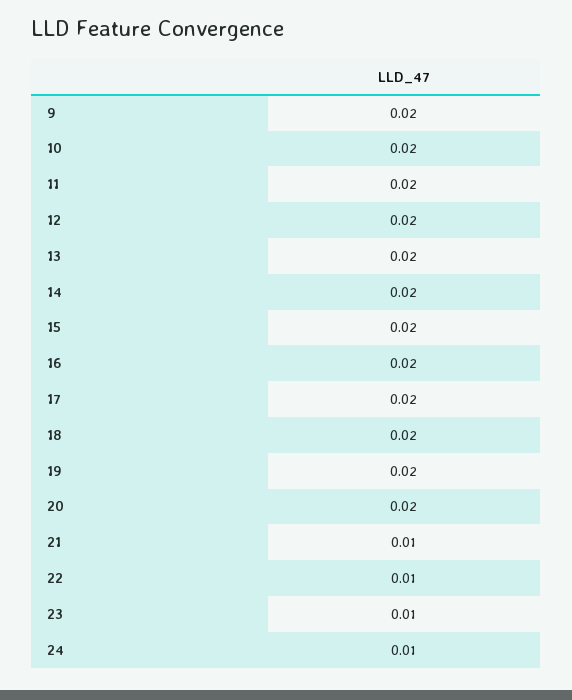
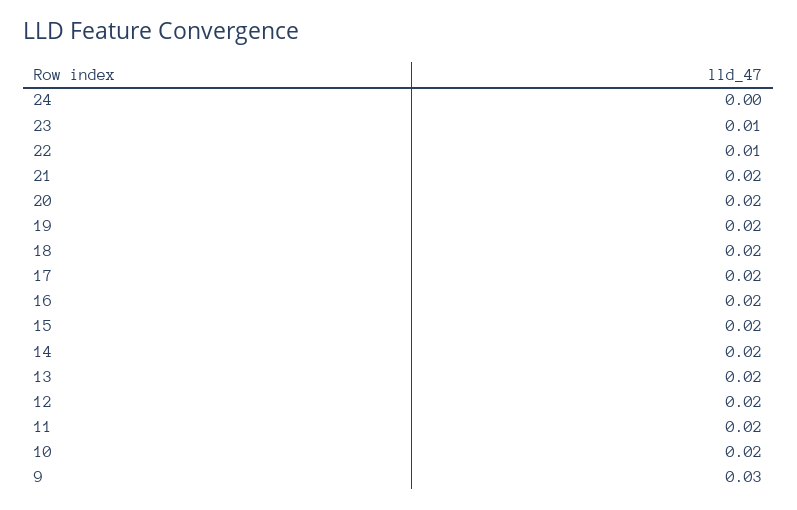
  {
-   "9": 0.02,
+   "9": 0.03,
    "10": 0.02,
    "11": 0.02,
    "12": 0.02,
    "13": 0.02,
    "14": 0.02,
    "15": 0.02,
    "16": 0.02,
    "17": 0.02,
    "18": 0.02,
    "19": 0.02,
    "20": 0.02,
-   "21": 0.01,
+   "21": 0.02,
    "22": 0.01,
    "23": 0.01,
-   "24": 0.01
+   "24": 0
  }

